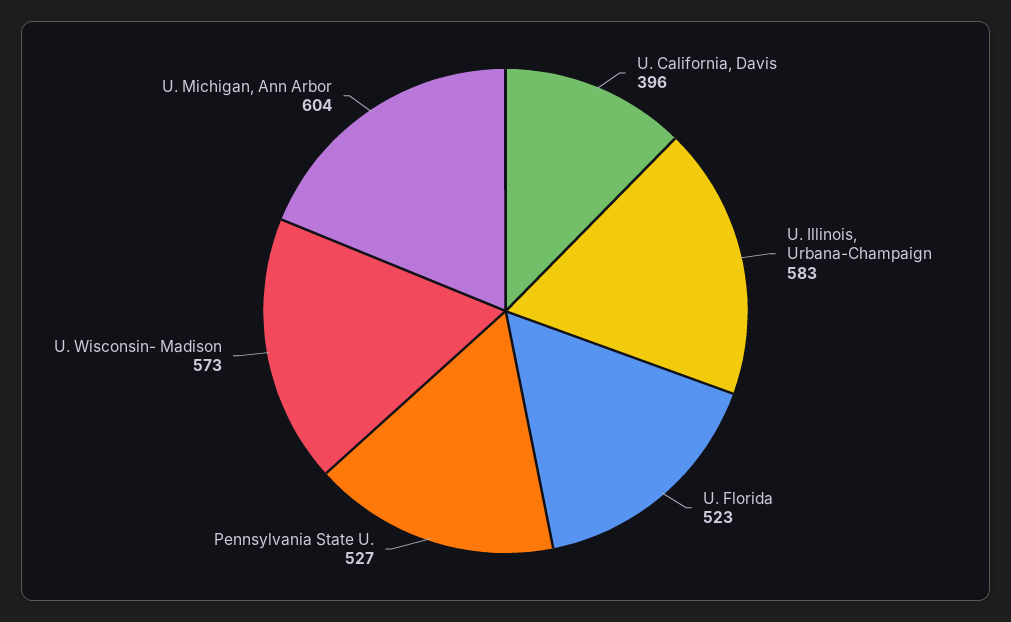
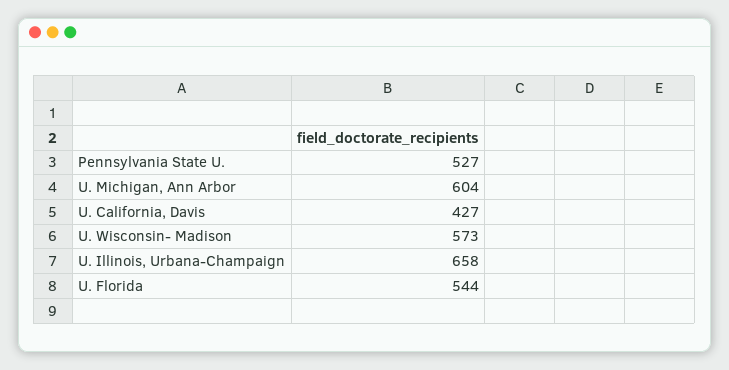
  {
-   "U. California, Davis": 396,
+   "U. California, Davis": 427,
-   "U. Illinois, Urbana-Champaign": 583,
+   "U. Illinois, Urbana-Champaign": 658,
-   "U. Florida": 523,
+   "U. Florida": 544,
    "Pennsylvania State U.": 527,
    "U. Wisconsin- Madison": 573,
    "U. Michigan, Ann Arbor": 604
  }

